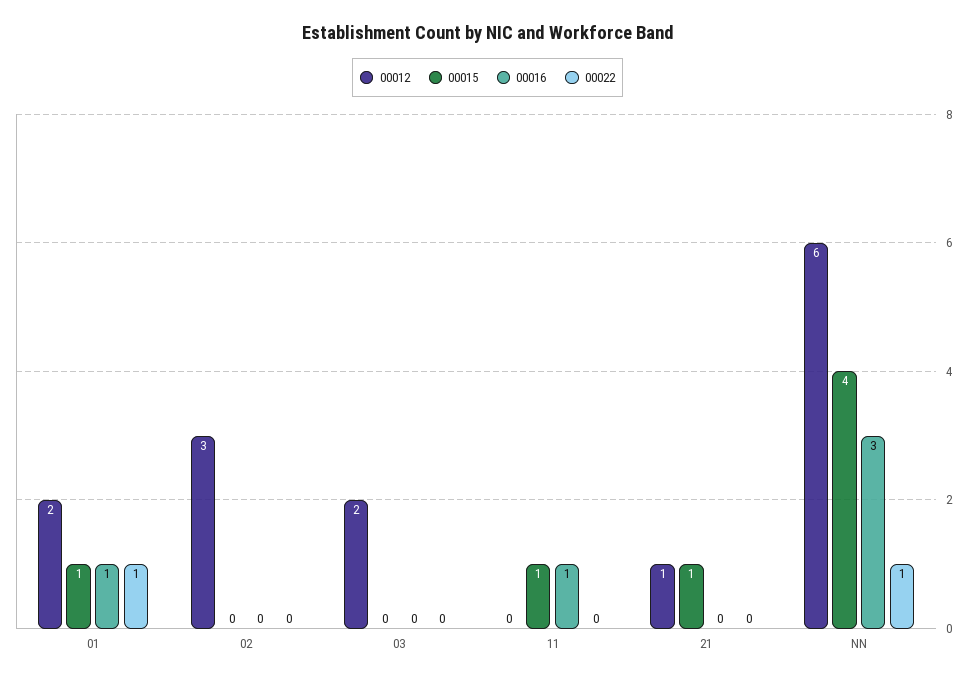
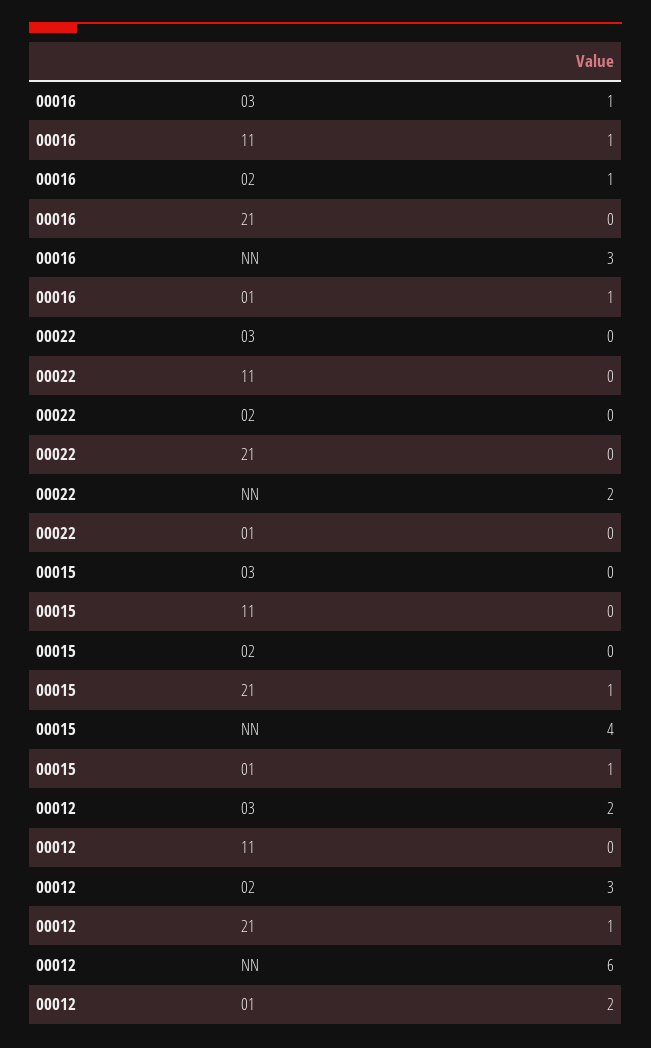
  {
    "00012": {
      "01": 2,
      "02": 3,
      "03": 2,
      "11": 0,
      "21": 1,
      "NN": 6
    },
    "00015": {
      "01": 1,
      "02": 0,
      "03": 0,
-     "11": 1,
+     "11": 0,
      "21": 1,
      "NN": 4
    },
    "00016": {
      "01": 1,
-     "02": 0,
+     "02": 1,
-     "03": 0,
+     "03": 1,
      "11": 1,
      "21": 0,
      "NN": 3
    },
    "00022": {
-     "01": 1,
+     "01": 0,
      "02": 0,
      "03": 0,
      "11": 0,
      "21": 0,
-     "NN": 1
+     "NN": 2
    }
  }

